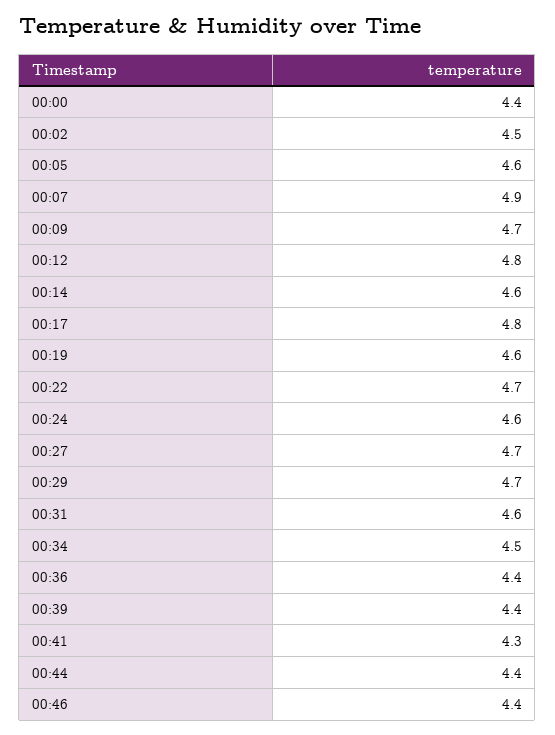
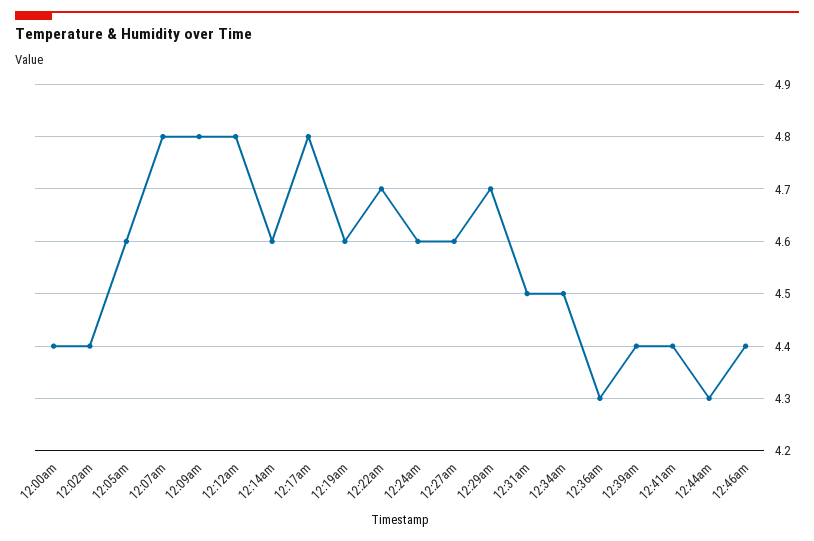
  {
    "00:00": 4.4,
-   "00:02": 4.5,
+   "00:02": 4.4,
    "00:05": 4.6,
-   "00:07": 4.9,
+   "00:07": 4.8,
-   "00:09": 4.7,
+   "00:09": 4.8,
    "00:12": 4.8,
    "00:14": 4.6,
    "00:17": 4.8,
    "00:19": 4.6,
    "00:22": 4.7,
    "00:24": 4.6,
-   "00:27": 4.7,
+   "00:27": 4.6,
    "00:29": 4.7,
-   "00:31": 4.6,
+   "00:31": 4.5,
    "00:34": 4.5,
-   "00:36": 4.4,
+   "00:36": 4.3,
    "00:39": 4.4,
-   "00:41": 4.3,
+   "00:41": 4.4,
-   "00:44": 4.4,
+   "00:44": 4.3,
    "00:46": 4.4
  }

